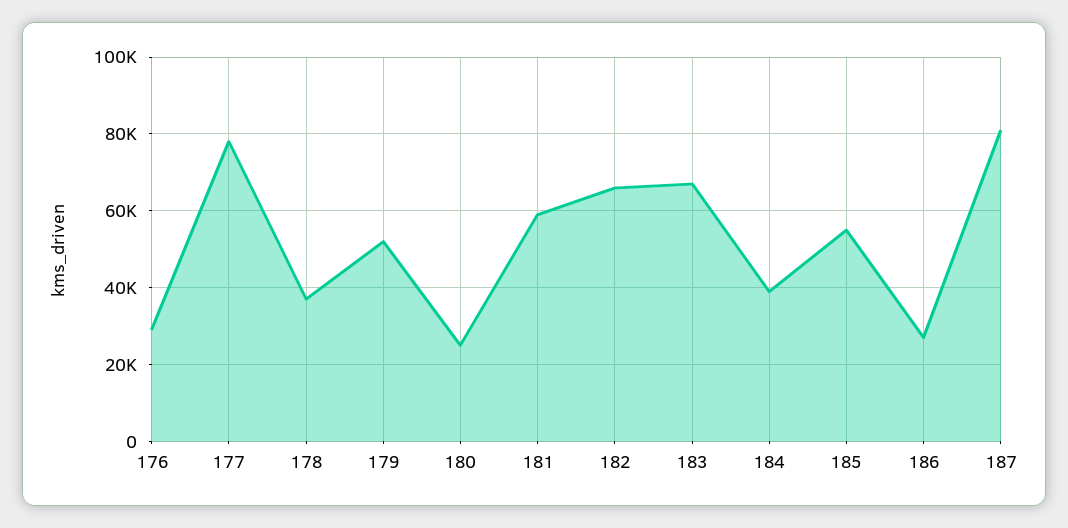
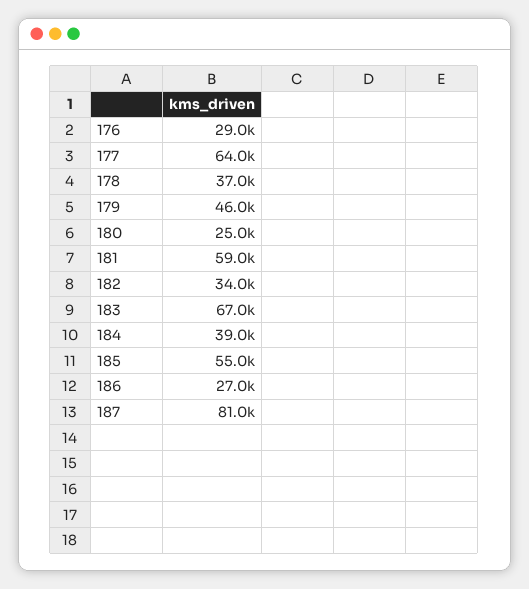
  {
    "176": 29000,
-   "177": 78000,
+   "177": 64000,
    "178": 37000,
-   "179": 52000,
+   "179": 46000,
    "180": 25000,
    "181": 59000,
-   "182": 66000,
+   "182": 34000,
    "183": 67000,
    "184": 39000,
    "185": 55000,
    "186": 27000,
    "187": 81000
  }

